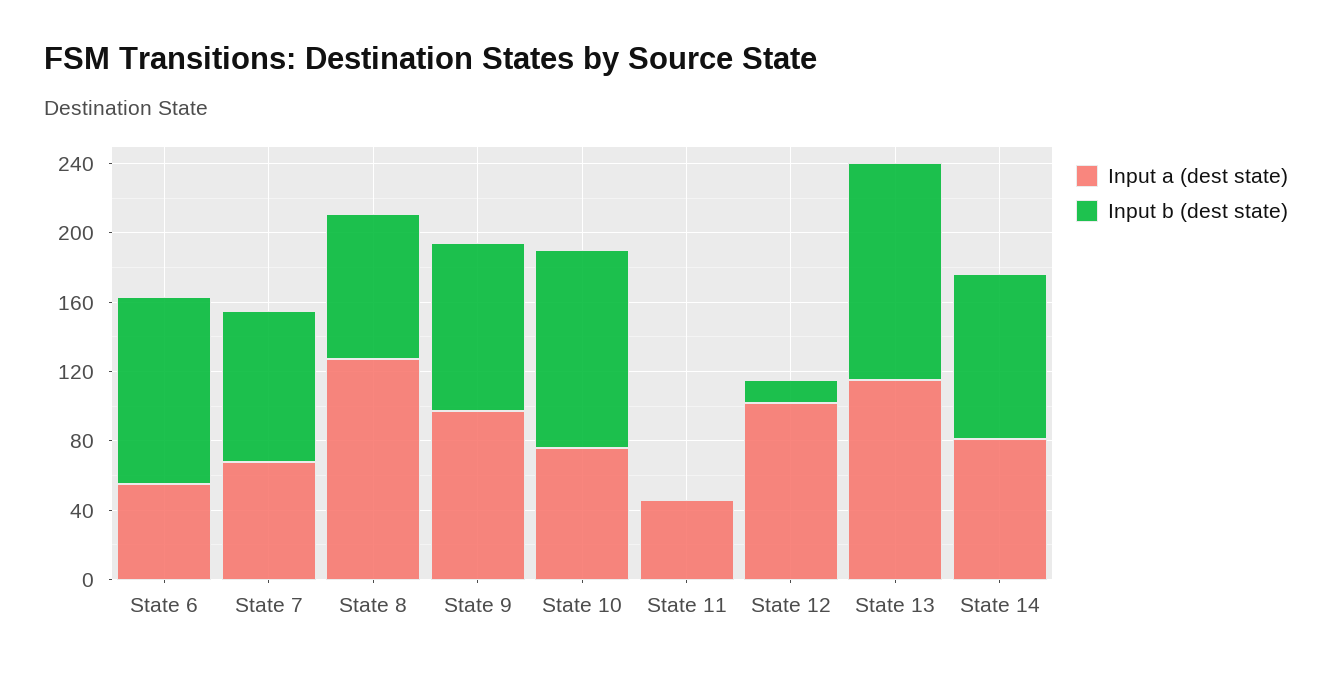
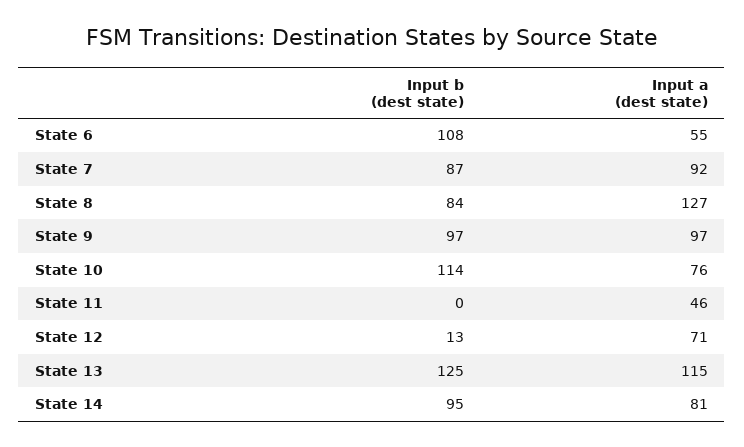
  {
    "Input a (dest state)": {
      "State 6": 55,
-     "State 7": 70,
+     "State 7": 92,
      "State 8": 127,
      "State 9": 97,
      "State 10": 76,
      "State 11": 46,
-     "State 12": 100,
+     "State 12": 71,
      "State 13": 115,
      "State 14": 81
    },
    "Input b (dest state)": {
      "State 6": 108,
      "State 7": 87,
      "State 8": 84,
      "State 9": 97,
      "State 10": 114,
      "State 11": 0,
      "State 12": 13,
      "State 13": 125,
      "State 14": 95
    }
  }

